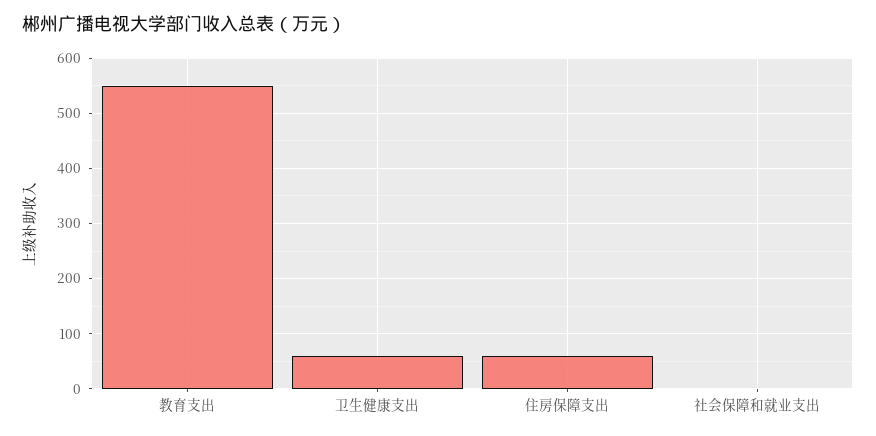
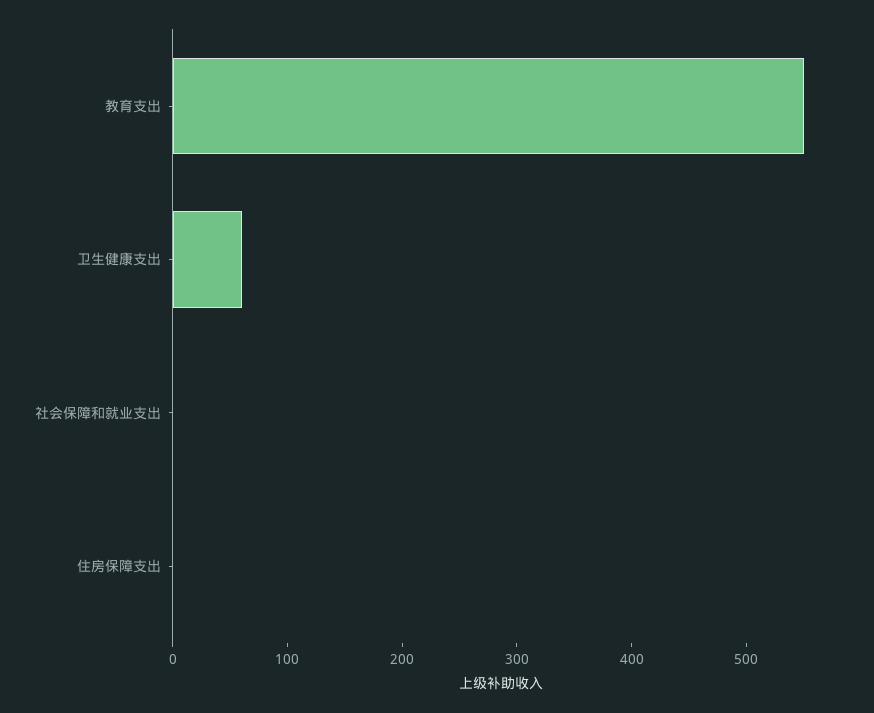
  {
    "教育支出": 560,
    "卫生健康支出": 60,
-   "住房保障支出": 60,
+   "住房保障支出": 0,
    "社会保障和就业支出": 0
  }

